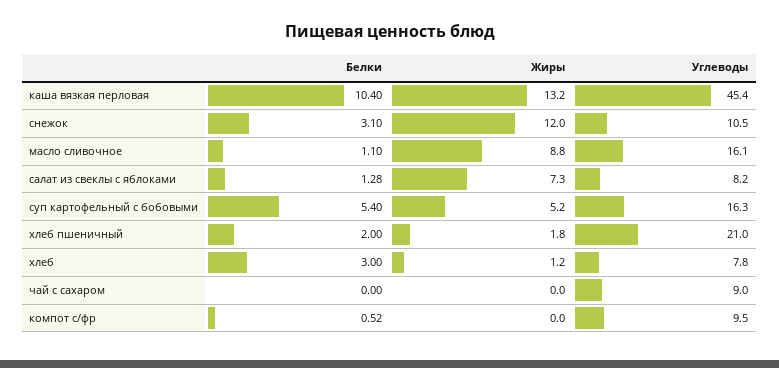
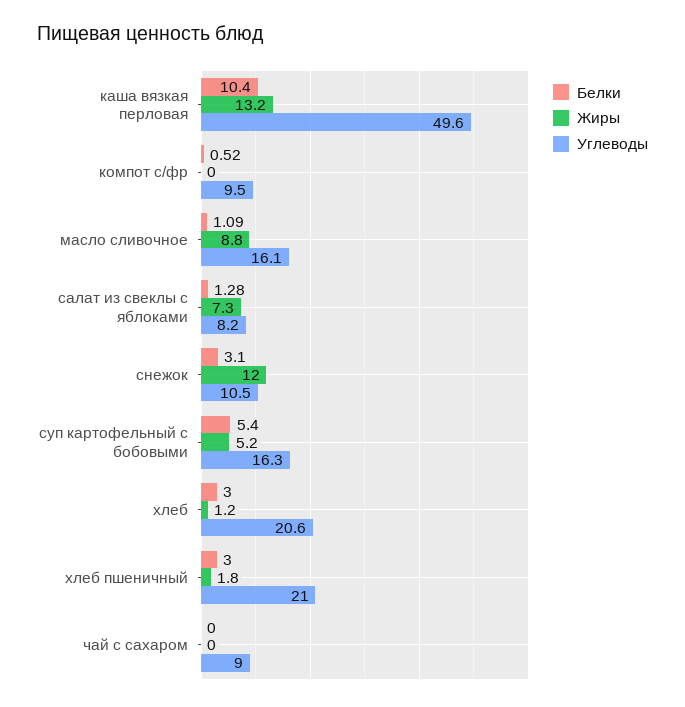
  {
    "Белки": {
      "каша вязкая перловая": 10.4,
      "снежок": 3.1,
-     "масло сливочное": 1.1,
+     "масло сливочное": 1.09,
      "салат из свеклы с яблоками": 1.28,
      "суп картофельный с бобовыми": 5.4,
-     "хлеб пшеничный": 2,
+     "хлеб пшеничный": 3,
      "хлеб": 3,
      "чай с сахаром": 0,
      "компот с/фр": 0.52
    },
    "Жиры": {
      "каша вязкая перловая": 13.2,
      "снежок": 12,
      "масло сливочное": 8.8,
      "салат из свеклы с яблоками": 7.3,
      "суп картофельный с бобовыми": 5.2,
      "хлеб пшеничный": 1.8,
      "хлеб": 1.2,
      "чай с сахаром": 0,
      "компот с/фр": 0
    },
    "Углеводы": {
-     "каша вязкая перловая": 45.4,
+     "каша вязкая перловая": 49.6,
      "снежок": 10.5,
      "масло сливочное": 16.1,
      "салат из свеклы с яблоками": 8.2,
      "суп картофельный с бобовыми": 16.3,
      "хлеб пшеничный": 21,
-     "хлеб": 7.8,
+     "хлеб": 20.6,
      "чай с сахаром": 9,
      "компот с/фр": 9.5
    }
  }

